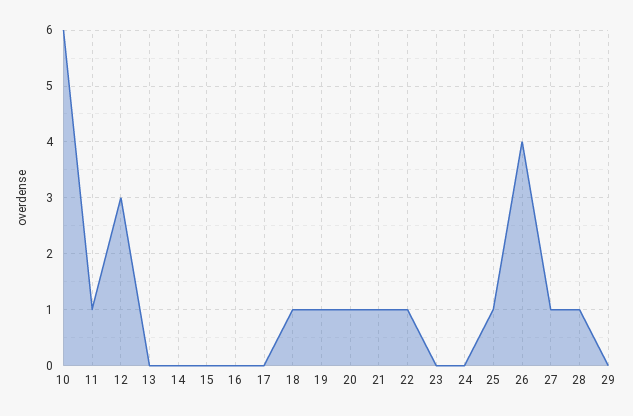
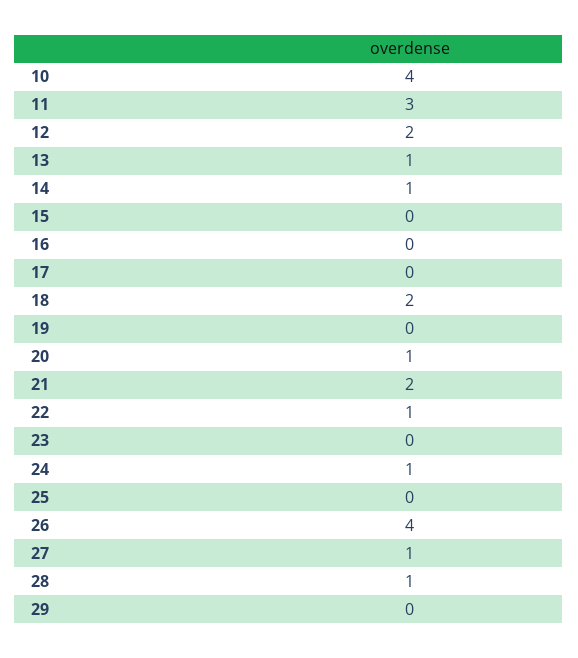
  {
-   "10": 6,
+   "10": 4,
-   "11": 1,
+   "11": 3,
-   "12": 3,
+   "12": 2,
-   "13": 0,
+   "13": 1,
-   "14": 0,
+   "14": 1,
    "15": 0,
    "16": 0,
    "17": 0,
-   "18": 1,
+   "18": 2,
-   "19": 1,
+   "19": 0,
    "20": 1,
-   "21": 1,
+   "21": 2,
    "22": 1,
    "23": 0,
-   "24": 0,
+   "24": 1,
-   "25": 1,
+   "25": 0,
    "26": 4,
    "27": 1,
    "28": 1,
    "29": 0
  }

